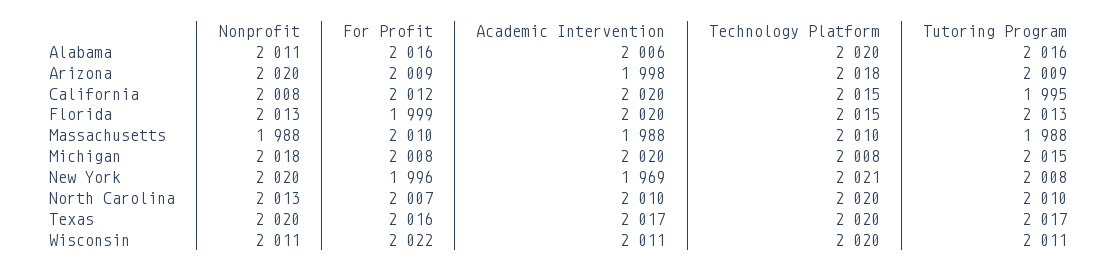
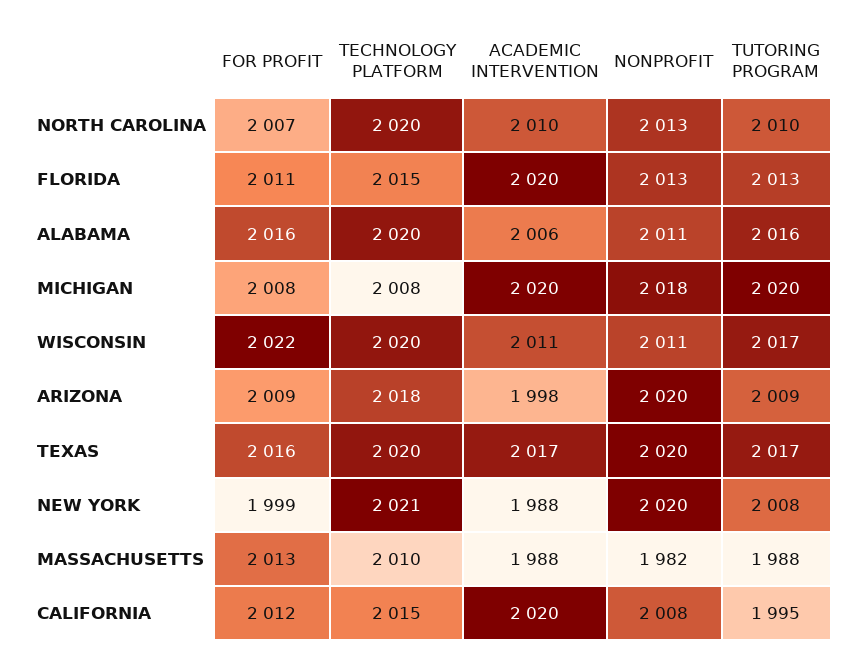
  {
    "Nonprofit": {
      "Alabama": 2011,
      "Arizona": 2020,
      "California": 2008,
      "Florida": 2013,
-     "Massachusetts": 1988,
+     "Massachusetts": 1982,
      "Michigan": 2018,
      "New York": 2020,
      "North Carolina": 2013,
      "Texas": 2020,
      "Wisconsin": 2011
    },
    "For Profit": {
      "Alabama": 2016,
      "Arizona": 2009,
      "California": 2012,
-     "Florida": 1999,
+     "Florida": 2011,
-     "Massachusetts": 2010,
+     "Massachusetts": 2013,
      "Michigan": 2008,
-     "New York": 1996,
+     "New York": 1999,
      "North Carolina": 2007,
      "Texas": 2016,
      "Wisconsin": 2022
    },
    "Academic Intervention": {
      "Alabama": 2006,
      "Arizona": 1998,
      "California": 2020,
      "Florida": 2020,
      "Massachusetts": 1988,
      "Michigan": 2020,
-     "New York": 1969,
+     "New York": 1988,
      "North Carolina": 2010,
      "Texas": 2017,
      "Wisconsin": 2011
    },
    "Technology Platform": {
      "Alabama": 2020,
      "Arizona": 2018,
      "California": 2015,
      "Florida": 2015,
      "Massachusetts": 2010,
      "Michigan": 2008,
      "New York": 2021,
      "North Carolina": 2020,
      "Texas": 2020,
      "Wisconsin": 2020
    },
    "Tutoring Program": {
      "Alabama": 2016,
      "Arizona": 2009,
      "California": 1995,
      "Florida": 2013,
      "Massachusetts": 1988,
-     "Michigan": 2015,
+     "Michigan": 2020,
      "New York": 2008,
      "North Carolina": 2010,
      "Texas": 2017,
-     "Wisconsin": 2011
+     "Wisconsin": 2017
    }
  }

